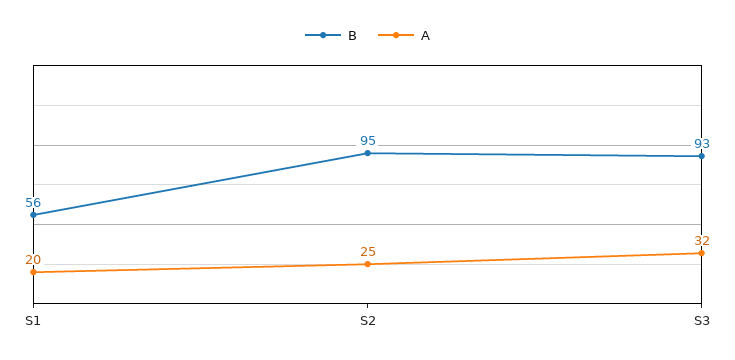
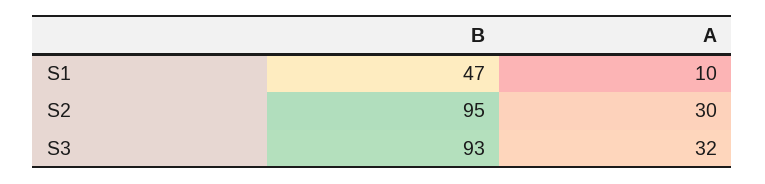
  {
    "B": {
-     "S1": 56,
+     "S1": 47,
      "S2": 95,
      "S3": 93
    },
    "A": {
-     "S1": 20,
+     "S1": 10,
-     "S2": 25,
+     "S2": 30,
      "S3": 32
    }
  }

